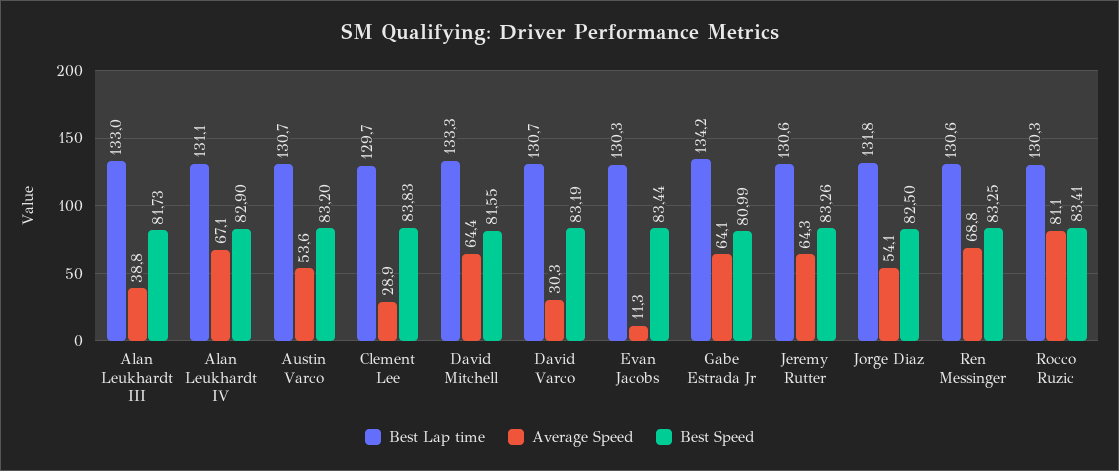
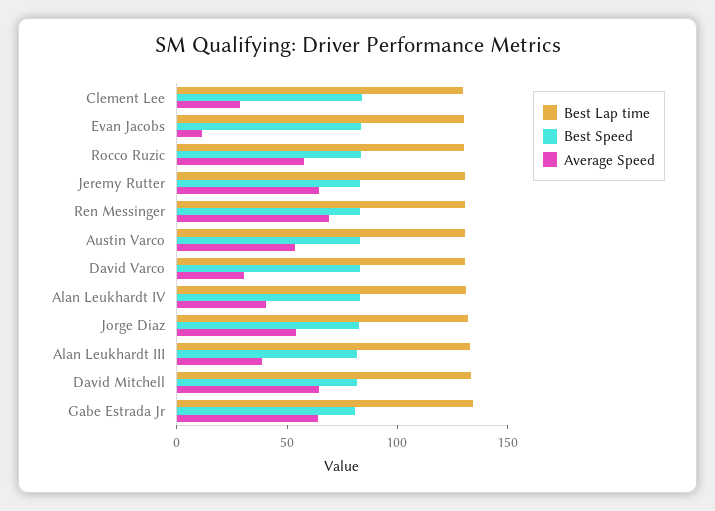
  {
    "Best Lap time": {
      "Alan Leukhardt III": 133,
      "Alan Leukhardt IV": 131.1,
      "Austin Varco": 130.7,
      "Clement Lee": 129.7,
      "David Mitchell": 133.3,
      "David Varco": 130.7,
      "Evan Jacobs": 130.3,
      "Gabe Estrada Jr": 134.2,
      "Jeremy Rutter": 130.6,
      "Jorge Diaz": 131.8,
      "Ren Messinger": 130.6,
      "Rocco Ruzic": 130.3
    },
    "Average Speed": {
      "Alan Leukhardt III": 38.8,
-     "Alan Leukhardt IV": 67.1,
+     "Alan Leukhardt IV": 40,
      "Austin Varco": 53.6,
      "Clement Lee": 28.9,
      "David Mitchell": 64.4,
      "David Varco": 30.3,
      "Evan Jacobs": 11.3,
      "Gabe Estrada Jr": 64.1,
      "Jeremy Rutter": 64.3,
      "Jorge Diaz": 54.1,
      "Ren Messinger": 68.8,
-     "Rocco Ruzic": 81.1
+     "Rocco Ruzic": 60
    },
    "Best Speed": {
      "Alan Leukhardt III": 81.73,
      "Alan Leukhardt IV": 82.9,
      "Austin Varco": 83.2,
      "Clement Lee": 83.83,
      "David Mitchell": 81.55,
      "David Varco": 83.19,
      "Evan Jacobs": 83.44,
      "Gabe Estrada Jr": 80.99,
      "Jeremy Rutter": 83.26,
      "Jorge Diaz": 82.5,
      "Ren Messinger": 83.25,
      "Rocco Ruzic": 83.41
    }
  }

